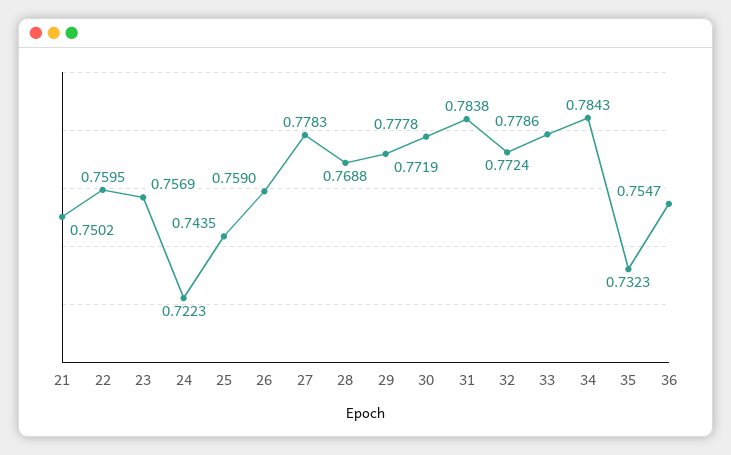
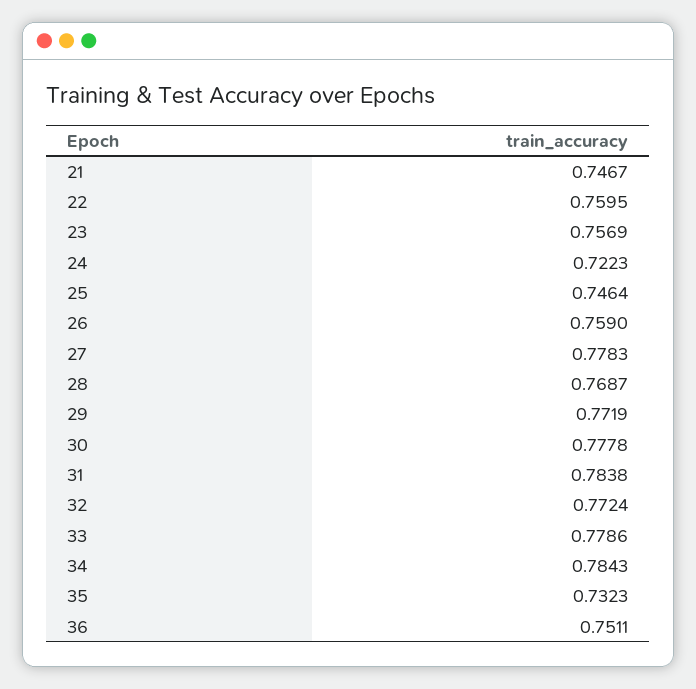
  {
-   "21": 0.7502,
+   "21": 0.7467,
    "22": 0.7595,
    "23": 0.7569,
    "24": 0.7223,
-   "25": 0.7435,
+   "25": 0.7464,
    "26": 0.759,
    "27": 0.7783,
-   "28": 0.7688,
+   "28": 0.7687,
    "29": 0.7719,
    "30": 0.7778,
    "31": 0.7838,
    "32": 0.7724,
    "33": 0.7786,
    "34": 0.7843,
    "35": 0.7323,
-   "36": 0.7547
+   "36": 0.7511
  }

